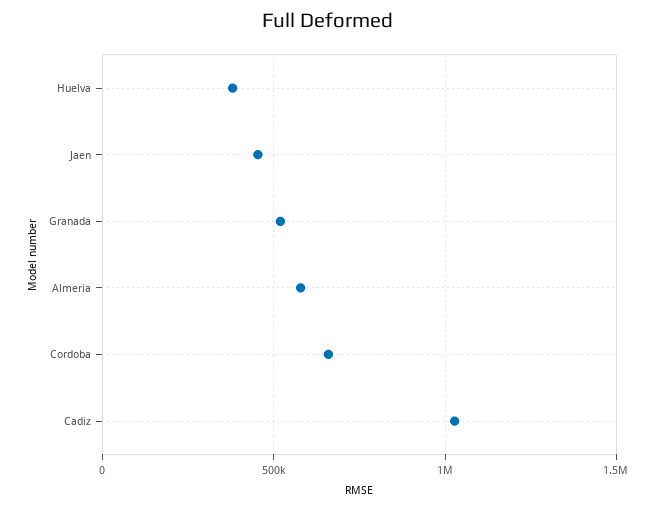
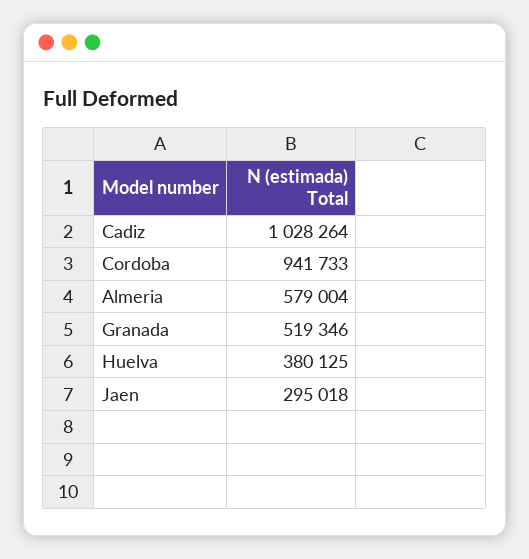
  {
    "Huelva": 380125,
-   "Jaen": 450000,
+   "Jaen": 295018,
    "Granada": 519346,
    "Almeria": 579004,
-   "Cordoba": 650000,
+   "Cordoba": 941733,
    "Cadiz": 1028264
  }

